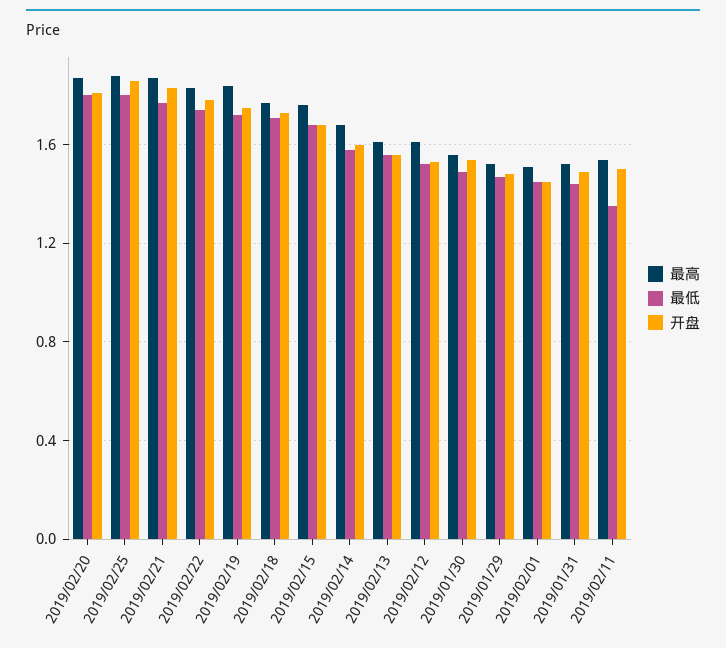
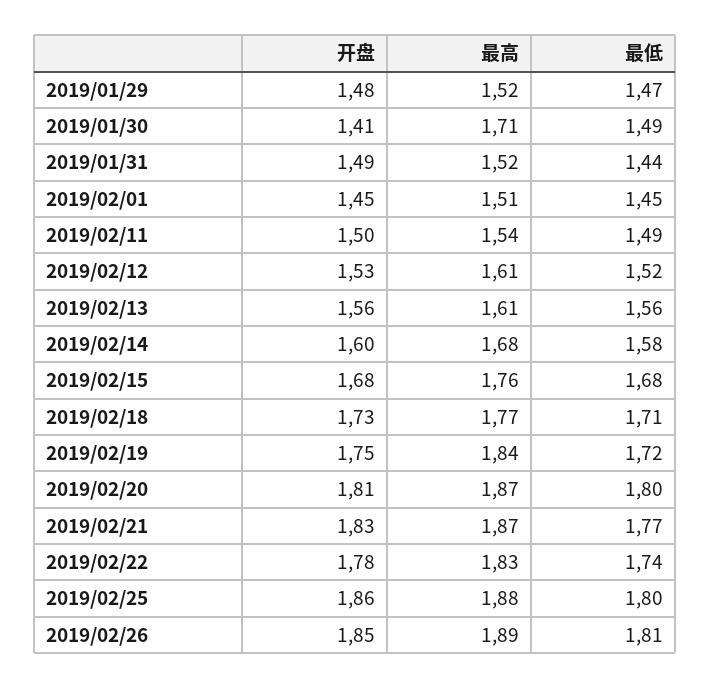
  {
    "最高": {
      "2019/02/20": 1.87,
      "2019/02/25": 1.88,
      "2019/02/21": 1.87,
      "2019/02/22": 1.83,
      "2019/02/19": 1.84,
      "2019/02/18": 1.77,
      "2019/02/15": 1.76,
      "2019/02/14": 1.68,
      "2019/02/13": 1.61,
      "2019/02/12": 1.61,
-     "2019/01/30": 1.55,
+     "2019/01/30": 1.71,
      "2019/01/29": 1.52,
      "2019/02/01": 1.51,
      "2019/01/31": 1.52,
-     "2019/02/11": 1.54
+     "2019/02/11": 1.54,
+     "2019/02/26": 1.89
    },
    "最低": {
      "2019/02/20": 1.8,
      "2019/02/25": 1.8,
      "2019/02/21": 1.77,
      "2019/02/22": 1.74,
      "2019/02/19": 1.72,
      "2019/02/18": 1.71,
      "2019/02/15": 1.68,
      "2019/02/14": 1.58,
      "2019/02/13": 1.56,
      "2019/02/12": 1.52,
      "2019/01/30": 1.49,
      "2019/01/29": 1.47,
      "2019/02/01": 1.45,
      "2019/01/31": 1.44,
-     "2019/02/11": 1.35
+     "2019/02/11": 1.49,
+     "2019/02/26": 1.81
    },
    "开盘": {
      "2019/02/20": 1.81,
      "2019/02/25": 1.86,
      "2019/02/21": 1.83,
      "2019/02/22": 1.78,
      "2019/02/19": 1.75,
      "2019/02/18": 1.73,
      "2019/02/15": 1.68,
      "2019/02/14": 1.6,
      "2019/02/13": 1.56,
      "2019/02/12": 1.53,
-     "2019/01/30": 1.55,
+     "2019/01/30": 1.41,
      "2019/01/29": 1.48,
      "2019/02/01": 1.45,
      "2019/01/31": 1.49,
-     "2019/02/11": 1.5
+     "2019/02/11": 1.5,
+     "2019/02/26": 1.85
    }
  }

